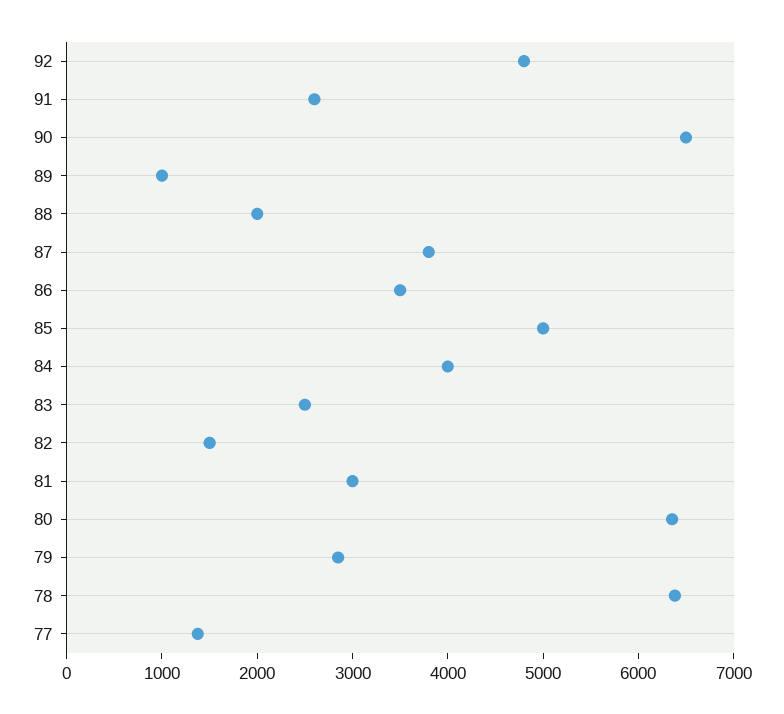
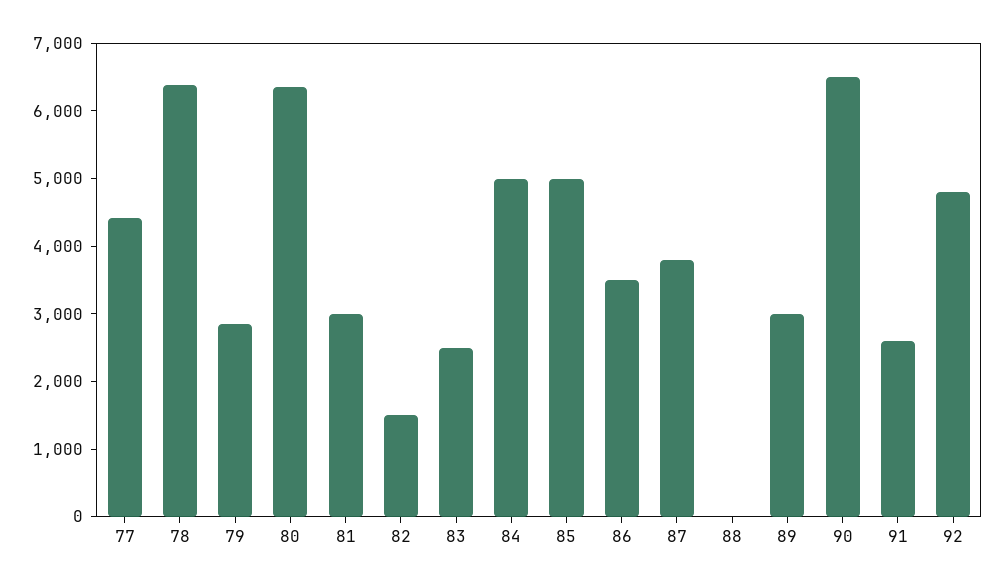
  {
    "92": 4800,
    "91": 2600,
    "90": 6600,
-   "89": 1000,
+   "89": 3000,
-   "88": 2000,
+   "88": 0,
    "87": 3800,
    "86": 3600,
    "85": 5000,
-   "84": 4000,
+   "84": 5000,
    "83": 2600,
    "82": 1600,
    "81": 3000,
    "80": 6400,
    "79": 2800,
    "78": 6400,
-   "77": 1400
+   "77": 4400
  }

